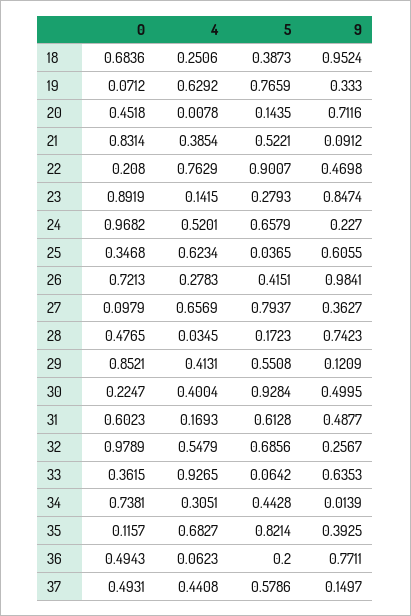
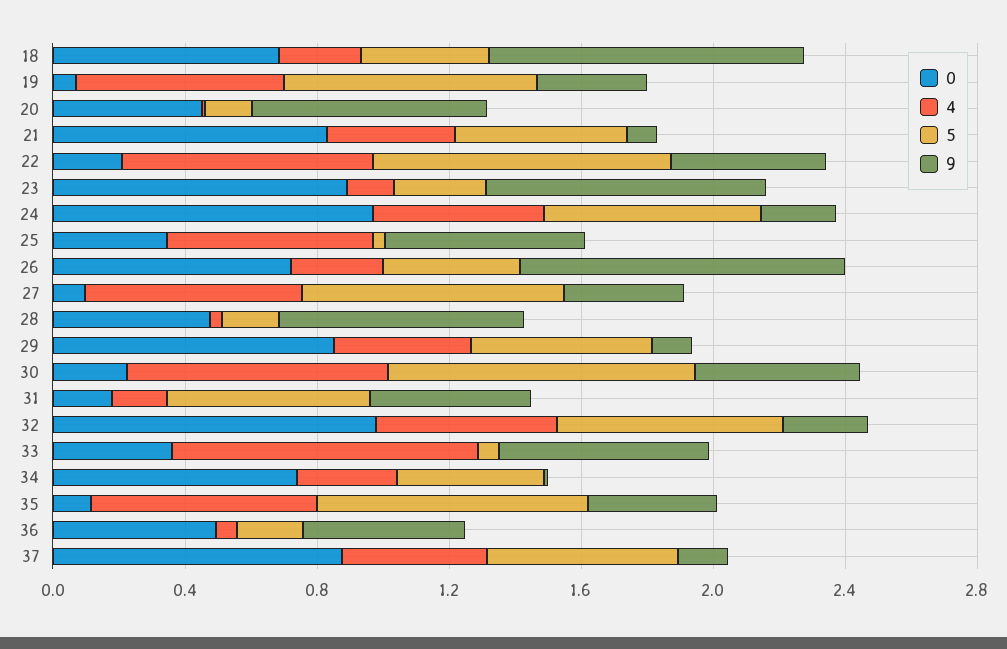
  {
    "0": {
      "18": 0.6836,
      "19": 0.0712,
      "20": 0.4518,
      "21": 0.8314,
      "22": 0.208,
      "23": 0.8919,
      "24": 0.9682,
      "25": 0.3468,
      "26": 0.7213,
      "27": 0.0979,
      "28": 0.4765,
      "29": 0.8521,
      "30": 0.2247,
-     "31": 0.6023,
+     "31": 0.2,
      "32": 0.9789,
      "33": 0.3615,
      "34": 0.7381,
      "35": 0.1157,
      "36": 0.4943,
-     "37": 0.4931
+     "37": 0.9
    },
    "4": {
      "18": 0.2506,
      "19": 0.6292,
      "20": 0.0078,
      "21": 0.3854,
      "22": 0.7629,
      "23": 0.1415,
      "24": 0.5201,
      "25": 0.6234,
      "26": 0.2783,
      "27": 0.6569,
      "28": 0.0345,
      "29": 0.4131,
-     "30": 0.4004,
+     "30": 0.8,
      "31": 0.1693,
      "32": 0.5479,
      "33": 0.9265,
      "34": 0.3051,
      "35": 0.6827,
      "36": 0.0623,
      "37": 0.4408
    },
    "5": {
      "18": 0.3873,
      "19": 0.7659,
      "20": 0.1435,
      "21": 0.5221,
      "22": 0.9007,
      "23": 0.2793,
      "24": 0.6579,
      "25": 0.0365,
      "26": 0.4151,
      "27": 0.7937,
      "28": 0.1723,
      "29": 0.5508,
      "30": 0.9284,
      "31": 0.6128,
      "32": 0.6856,
      "33": 0.0642,
      "34": 0.4428,
      "35": 0.8214,
      "36": 0.2,
      "37": 0.5786
    },
    "9": {
      "18": 0.9524,
      "19": 0.333,
      "20": 0.7116,
      "21": 0.0912,
      "22": 0.4698,
      "23": 0.8474,
      "24": 0.227,
      "25": 0.6055,
      "26": 0.9841,
      "27": 0.3627,
      "28": 0.7423,
      "29": 0.1209,
      "30": 0.4995,
      "31": 0.4877,
      "32": 0.2567,
      "33": 0.6353,
      "34": 0.0139,
      "35": 0.3925,
-     "36": 0.7711,
+     "36": 0.5,
      "37": 0.1497
    }
  }

